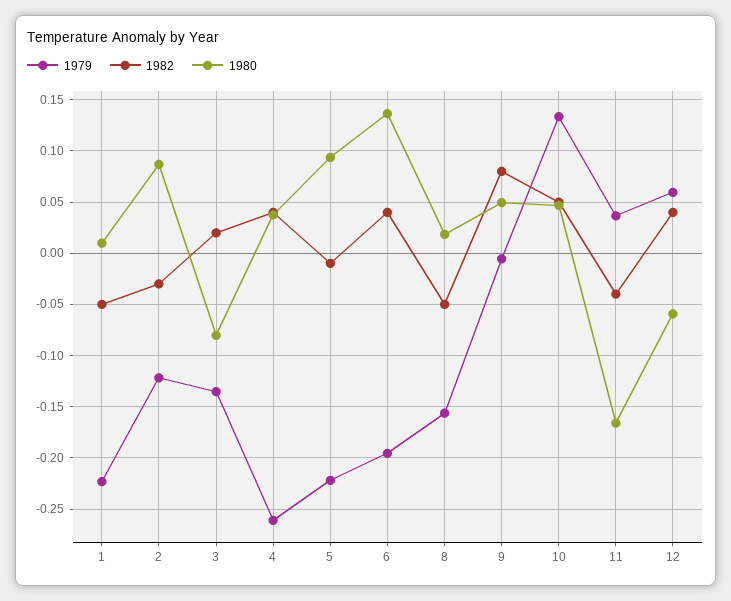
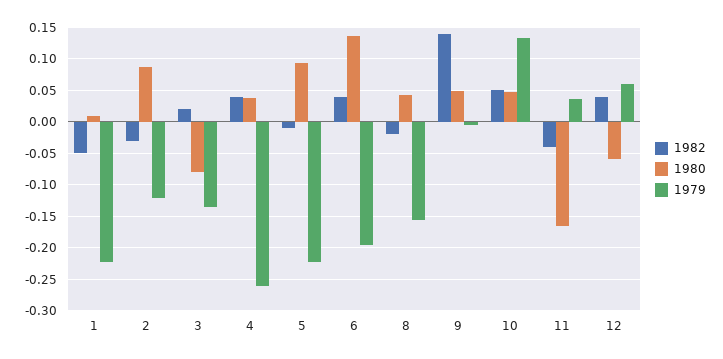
  {
    "1979": {
      "1": -0.22,
      "2": -0.12,
      "3": -0.14,
      "4": -0.26,
      "5": -0.22,
      "6": -0.2,
      "8": -0.16,
      "9": -0.01,
      "10": 0.13,
      "11": 0.04,
      "12": 0.06
    },
    "1982": {
      "1": -0.05,
      "2": -0.03,
      "3": 0.02,
      "4": 0.04,
      "5": -0.01,
      "6": 0.04,
-     "8": -0.05,
+     "8": -0.02,
-     "9": 0.08,
+     "9": 0.14,
      "10": 0.05,
      "11": -0.04,
      "12": 0.04
    },
    "1980": {
      "1": 0.01,
      "2": 0.09,
      "3": -0.08,
      "4": 0.04,
      "5": 0.09,
      "6": 0.14,
-     "8": 0.02,
+     "8": 0.04,
      "9": 0.05,
      "10": 0.05,
      "11": -0.17,
      "12": -0.06
    }
  }

